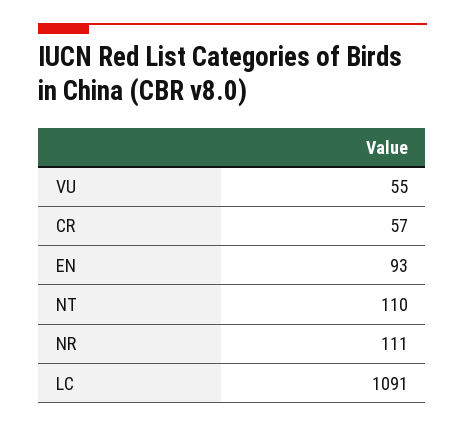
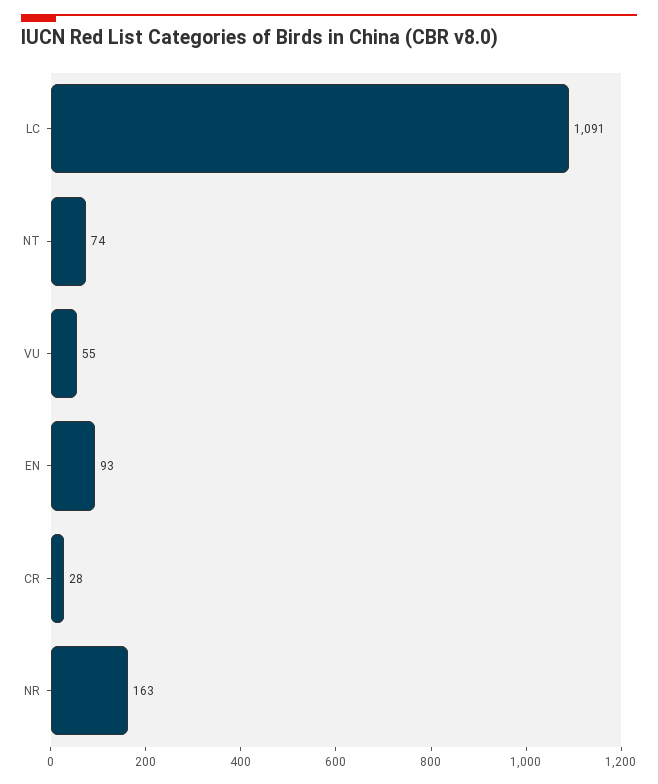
  {
    "VU": 55,
-   "CR": 57,
+   "CR": 28,
    "EN": 93,
-   "NT": 110,
+   "NT": 74,
-   "NR": 111,
+   "NR": 163,
    "LC": 1091
  }

